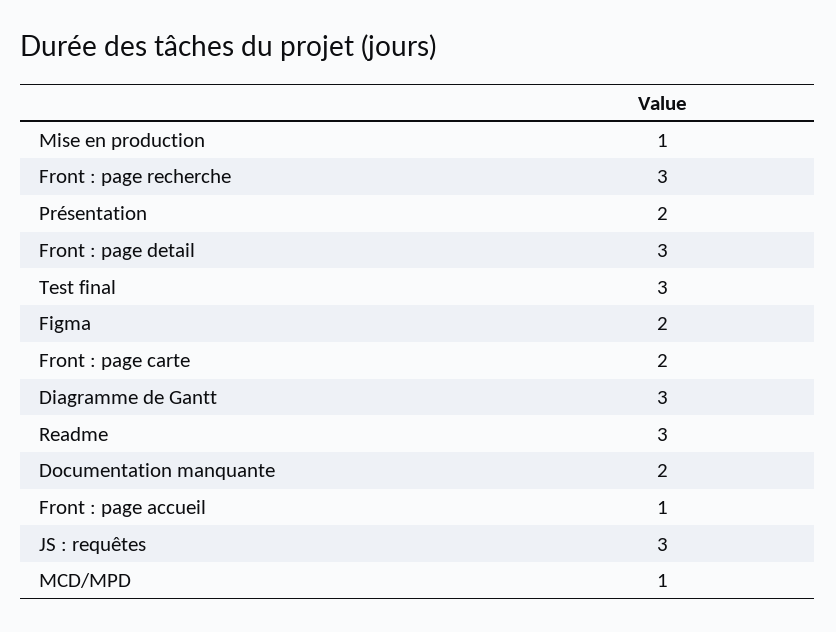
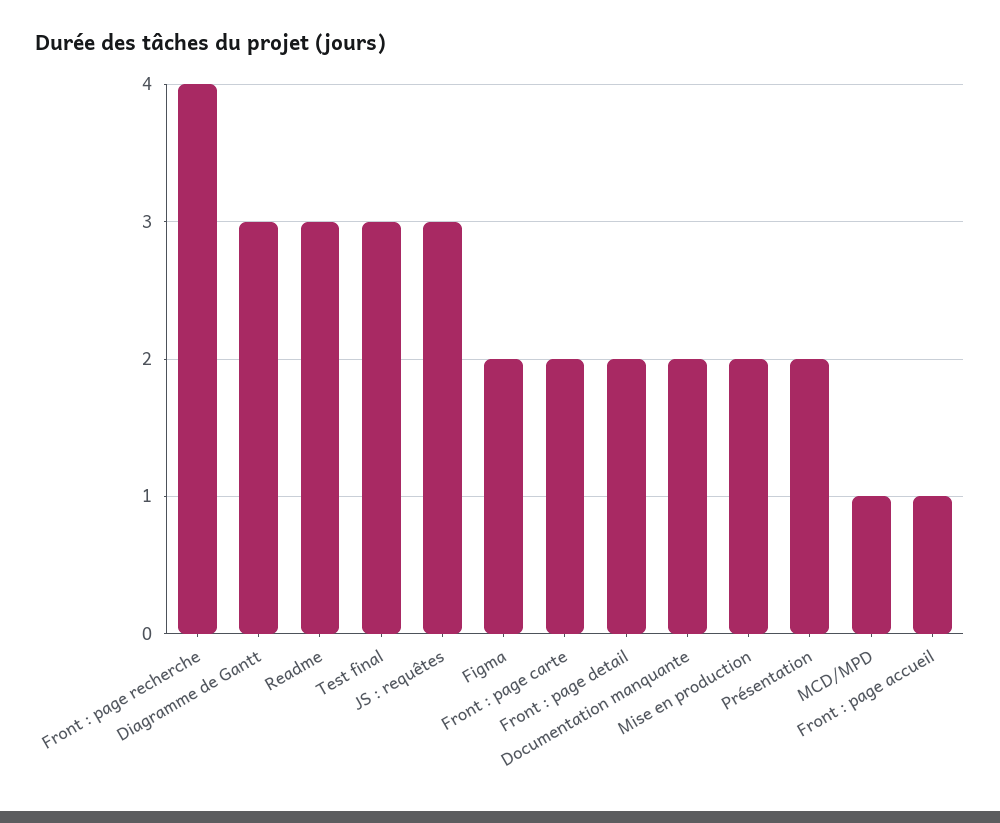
  {
-   "Mise en production": 1,
+   "Mise en production": 2,
-   "Front : page recherche": 3,
+   "Front : page recherche": 4,
    "Présentation": 2,
-   "Front : page detail": 3,
+   "Front : page detail": 2,
    "Test final": 3,
    "Figma": 2,
    "Front : page carte": 2,
    "Diagramme de Gantt": 3,
    "Readme": 3,
    "Documentation manquante": 2,
    "Front : page accueil": 1,
    "JS : requêtes": 3,
    "MCD/MPD": 1
  }

